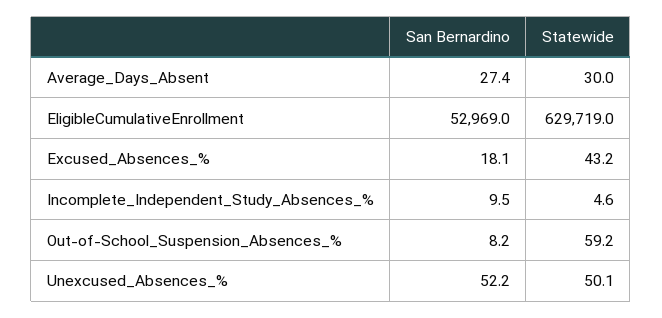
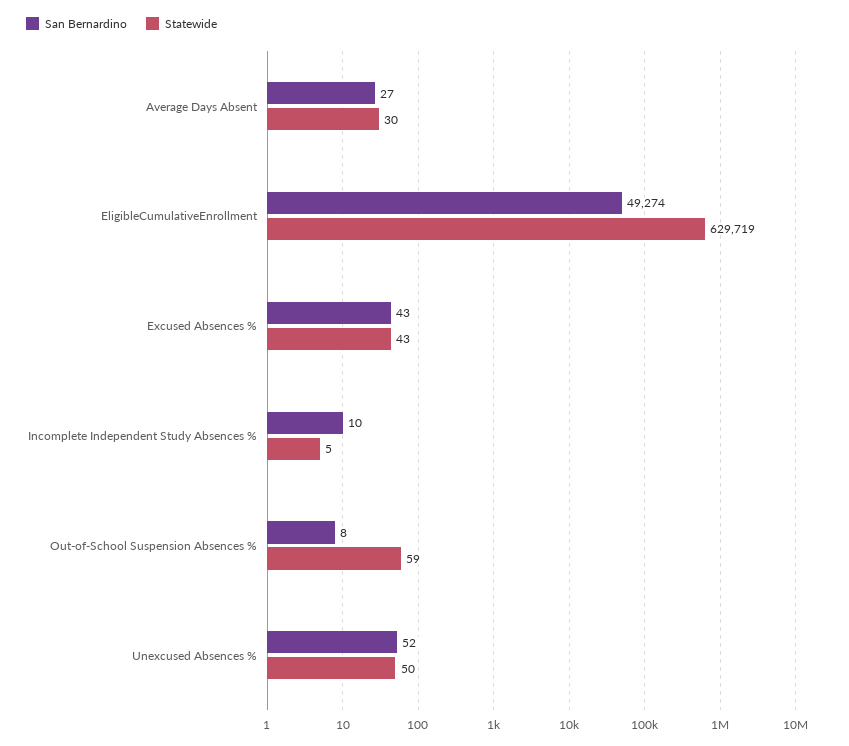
  {
    "San Bernardino": {
      "Average_Days_Absent": 27.4,
-     "EligibleCumulativeEnrollment": 52969,
+     "EligibleCumulativeEnrollment": 49274,
-     "Excused_Absences_%": 18.1,
+     "Excused_Absences_%": 43,
      "Incomplete_Independent_Study_Absences_%": 9.5,
      "Out-of-School_Suspension_Absences_%": 8.2,
      "Unexcused_Absences_%": 52.2
    },
    "Statewide": {
      "Average_Days_Absent": 30,
      "EligibleCumulativeEnrollment": 629719,
      "Excused_Absences_%": 43.2,
      "Incomplete_Independent_Study_Absences_%": 4.6,
      "Out-of-School_Suspension_Absences_%": 59.2,
      "Unexcused_Absences_%": 50.1
    }
  }

